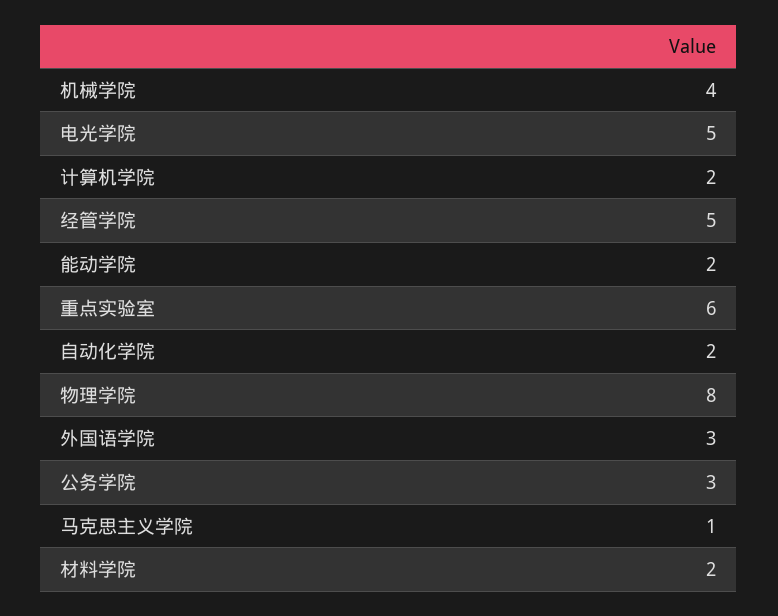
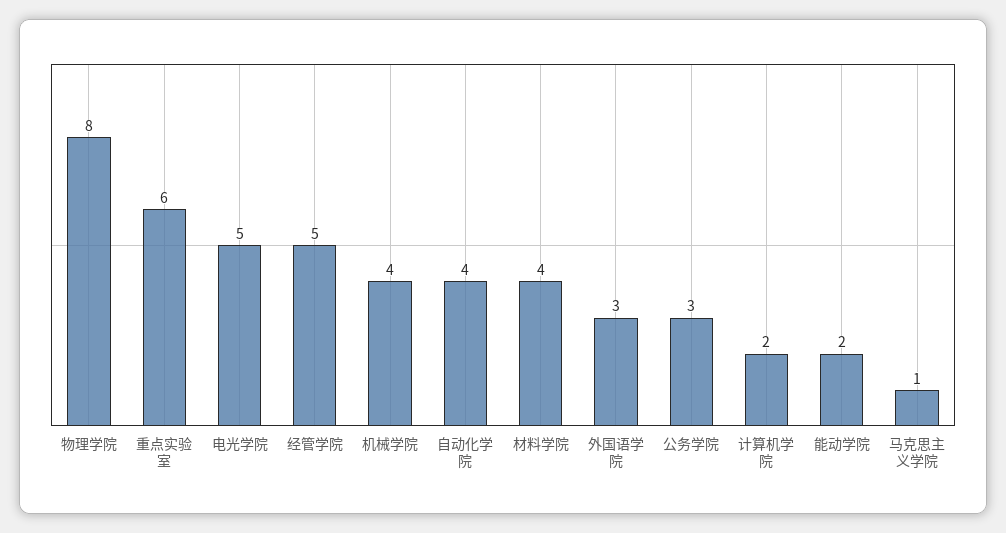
  {
    "机械学院": 4,
    "电光学院": 5,
    "计算机学院": 2,
    "经管学院": 5,
    "能动学院": 2,
    "重点实验室": 6,
-   "自动化学院": 2,
+   "自动化学院": 4,
    "物理学院": 8,
    "外国语学院": 3,
    "公务学院": 3,
    "马克思主义学院": 1,
-   "材料学院": 2
+   "材料学院": 4
  }

